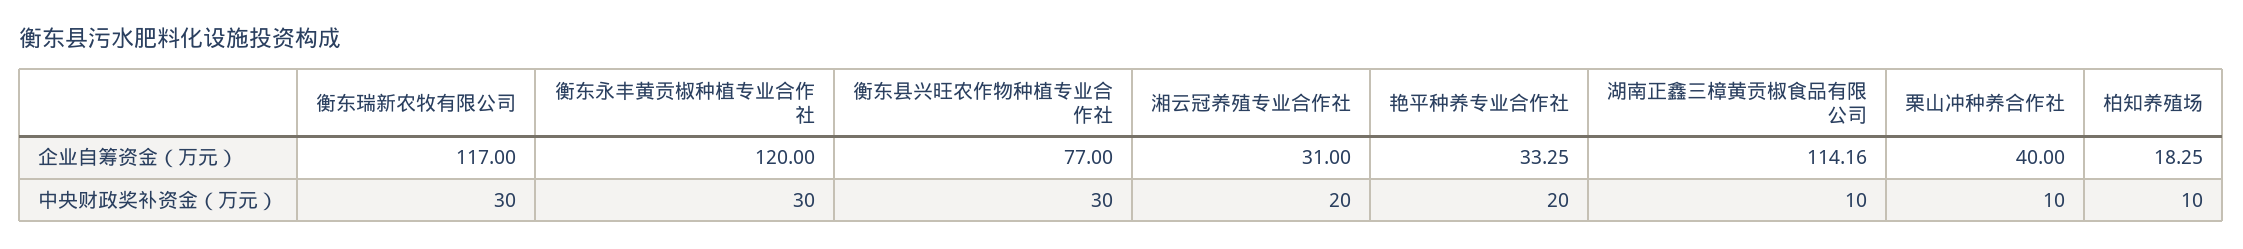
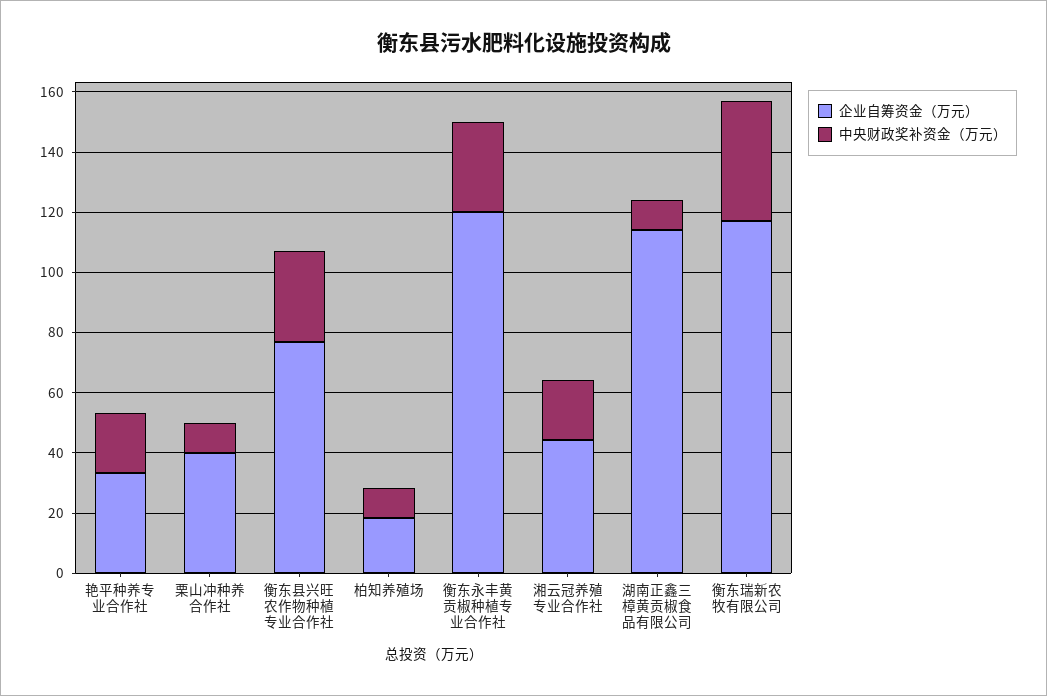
  {
    "企业自筹资金（万元）": {
      "衡东瑞新农牧有限公司": 117,
      "衡东永丰黄贡椒种植专业合作社": 120,
      "衡东县兴旺农作物种植专业合作社": 77,
-     "湘云冠养殖专业合作社": 31,
+     "湘云冠养殖专业合作社": 45,
      "艳平种养专业合作社": 33.25,
      "湖南正鑫三樟黄贡椒食品有限公司": 114.16,
      "栗山冲种养合作社": 40,
      "柏知养殖场": 18.25
    },
    "中央财政奖补资金（万元）": {
-     "衡东瑞新农牧有限公司": 30,
+     "衡东瑞新农牧有限公司": 40,
      "衡东永丰黄贡椒种植专业合作社": 30,
      "衡东县兴旺农作物种植专业合作社": 30,
      "湘云冠养殖专业合作社": 20,
      "艳平种养专业合作社": 20,
      "湖南正鑫三樟黄贡椒食品有限公司": 10,
      "栗山冲种养合作社": 10,
      "柏知养殖场": 10
    }
  }

